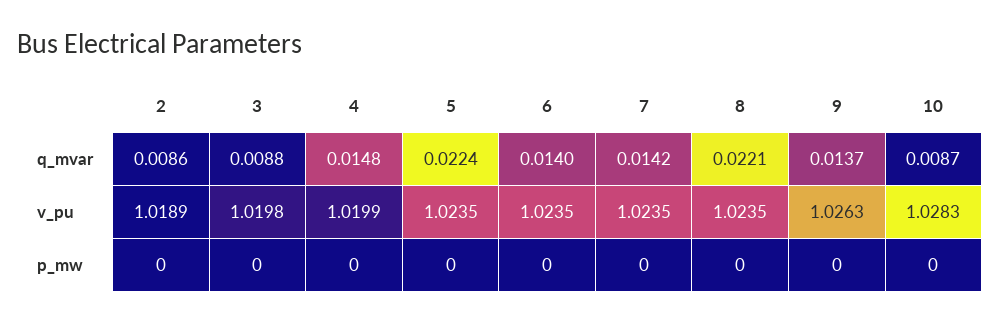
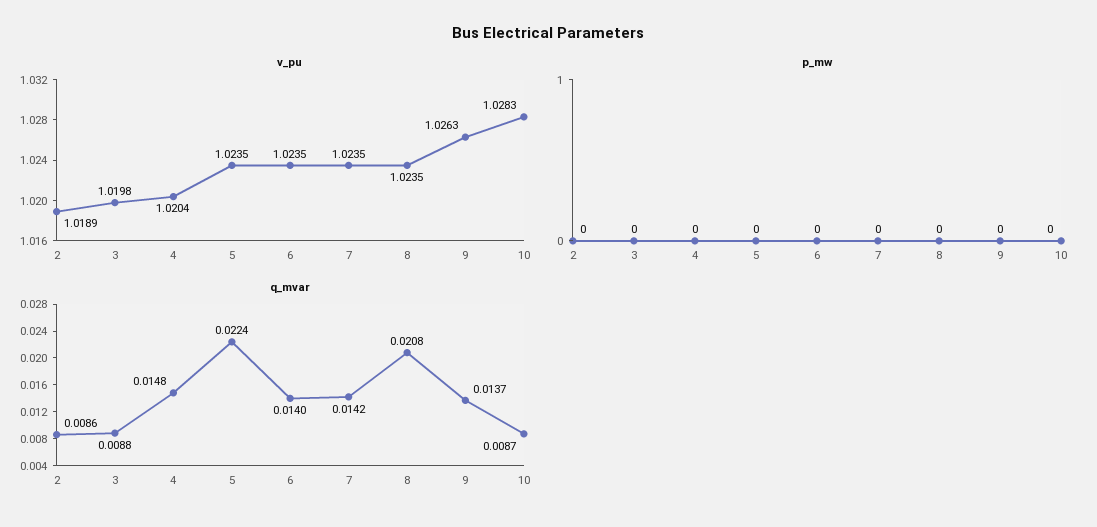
  {
    "q_mvar": {
      "2": 0.0086,
      "3": 0.0088,
      "4": 0.0148,
      "5": 0.0224,
      "6": 0.014,
      "7": 0.0142,
-     "8": 0.0221,
+     "8": 0.0208,
      "9": 0.0137,
      "10": 0.0087
    },
    "v_pu": {
      "2": 1.0189,
      "3": 1.0198,
-     "4": 1.0199,
+     "4": 1.0204,
      "5": 1.0235,
      "6": 1.0235,
      "7": 1.0235,
      "8": 1.0235,
      "9": 1.0263,
      "10": 1.0283
    },
    "p_mw": {
      "2": 0,
      "3": 0,
      "4": 0,
      "5": 0,
      "6": 0,
      "7": 0,
      "8": 0,
      "9": 0,
      "10": 0
    }
  }

